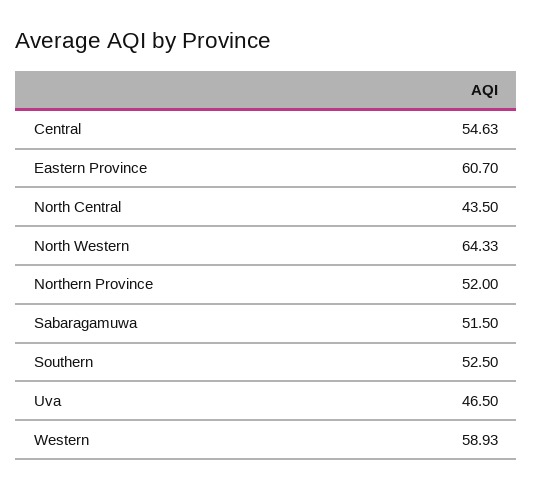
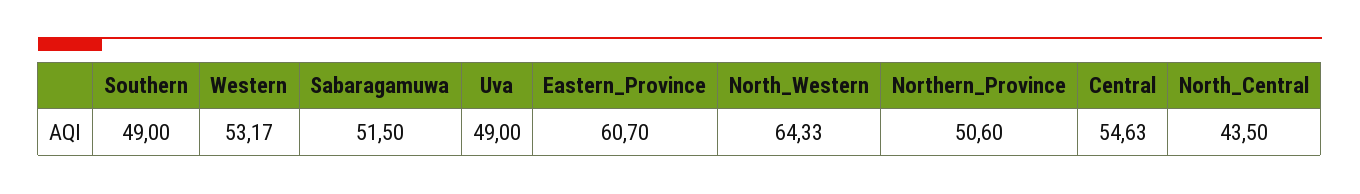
  {
    "Central": 54.63,
    "Eastern Province": 60.7,
    "North Central": 43.5,
    "North Western": 64.33,
-   "Northern Province": 52,
+   "Northern Province": 50.6,
    "Sabaragamuwa": 51.5,
-   "Southern": 52.5,
+   "Southern": 49,
-   "Uva": 46.5,
+   "Uva": 49,
-   "Western": 58.93
+   "Western": 53.17
  }

